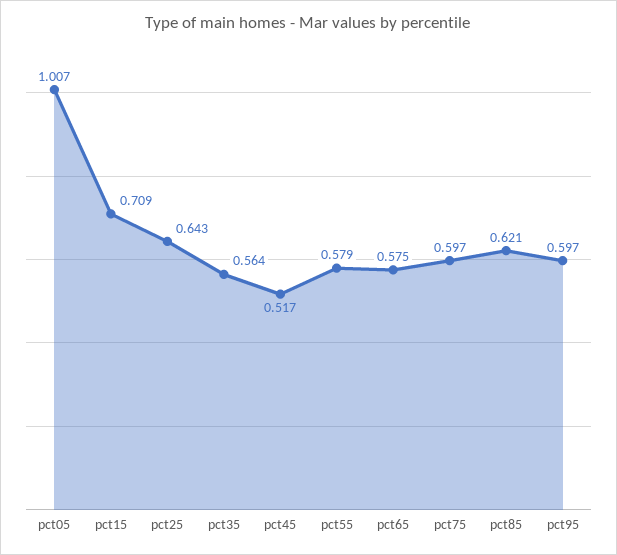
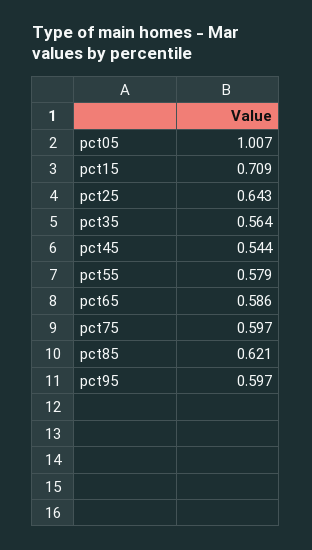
  {
    "pct05": 1.007,
    "pct15": 0.709,
    "pct25": 0.643,
    "pct35": 0.564,
-   "pct45": 0.517,
+   "pct45": 0.544,
    "pct55": 0.579,
-   "pct65": 0.575,
+   "pct65": 0.586,
    "pct75": 0.597,
    "pct85": 0.621,
    "pct95": 0.597
  }

